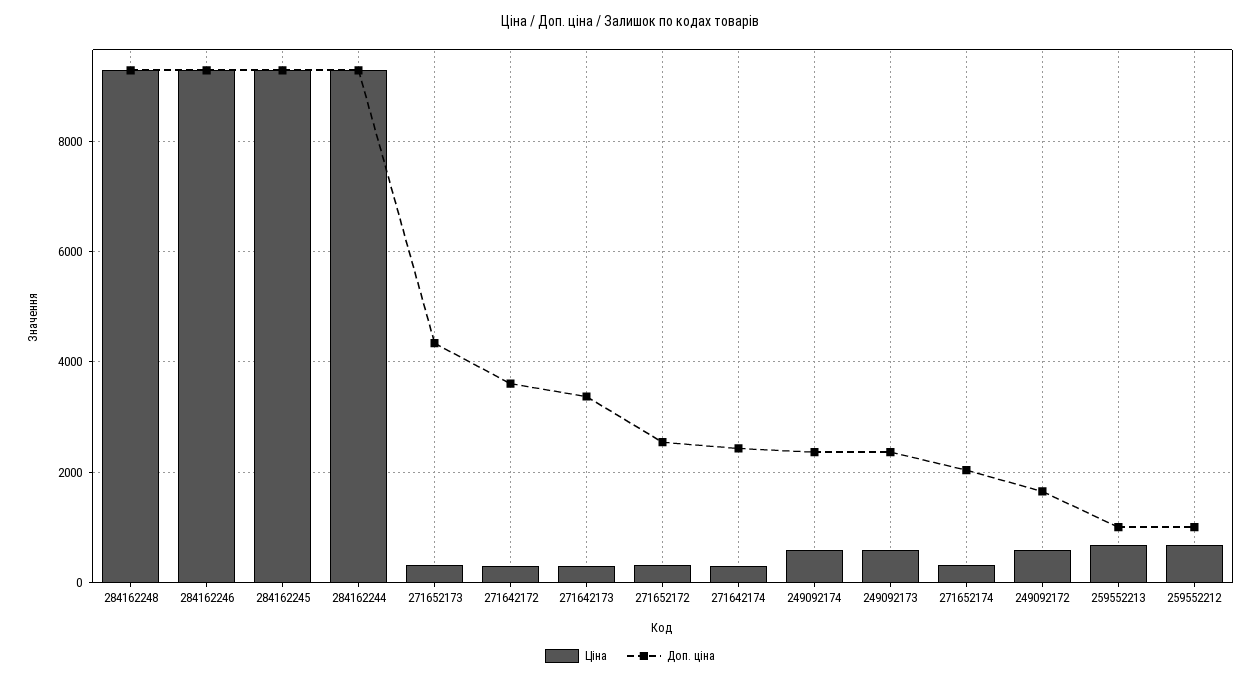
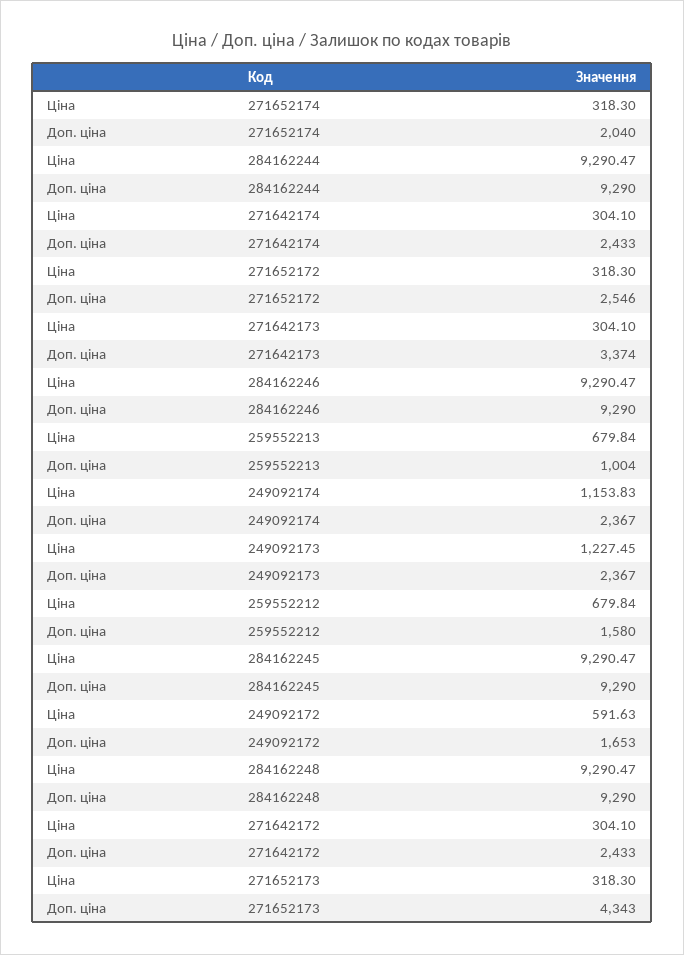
  {
    "Ціна": {
      "284162248": 9290.47,
      "284162246": 9290.47,
      "284162245": 9290.47,
      "284162244": 9290.47,
      "271652173": 318.3,
      "271642172": 304.1,
      "271642173": 304.1,
      "271652172": 318.3,
      "271642174": 304.1,
-     "249092174": 600,
+     "249092174": 1153.83,
-     "249092173": 600,
+     "249092173": 1227.45,
      "271652174": 318.3,
      "249092172": 591.63,
      "259552213": 679.84,
      "259552212": 679.84
    },
    "Доп. ціна": {
      "284162248": 9290,
      "284162246": 9290,
      "284162245": 9290,
      "284162244": 9290,
      "271652173": 4343,
-     "271642172": 3600,
+     "271642172": 2433,
      "271642173": 3374,
      "271652172": 2546,
      "271642174": 2433,
      "249092174": 2367,
      "249092173": 2367,
      "271652174": 2040,
      "249092172": 1653,
      "259552213": 1004,
-     "259552212": 1000
+     "259552212": 1580
    }
  }

